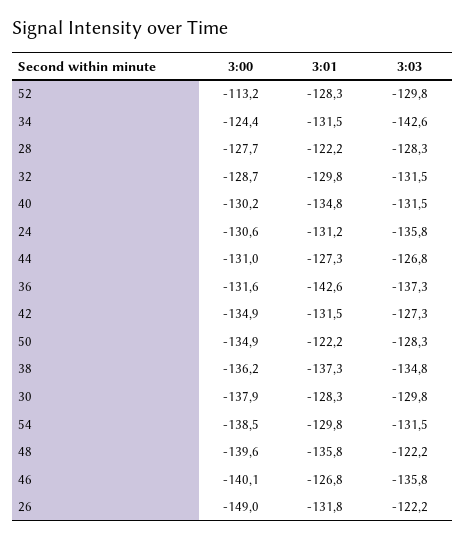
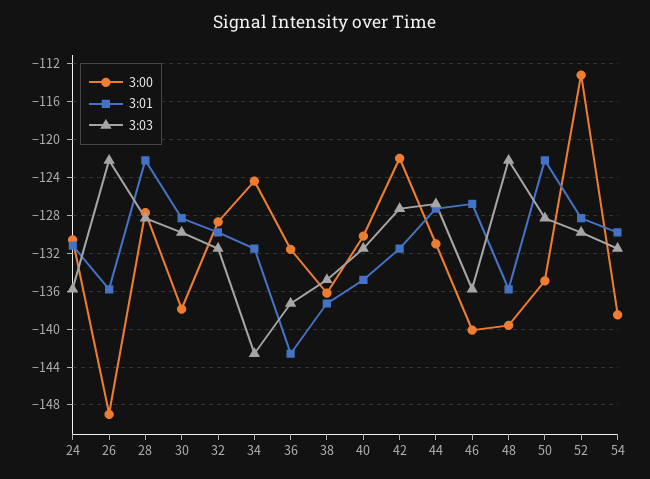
  {
    "3:00": {
      "52": -113.2,
      "34": -124.4,
      "28": -127.7,
      "32": -128.7,
      "40": -130.2,
      "24": -130.6,
      "44": -131,
      "36": -131.6,
-     "42": -134.9,
+     "42": -122,
      "50": -134.9,
      "38": -136.2,
      "30": -137.9,
      "54": -138.5,
      "48": -139.6,
      "46": -140.1,
      "26": -149
    },
    "3:01": {
      "52": -128.3,
      "34": -131.5,
      "28": -122.2,
      "32": -129.8,
      "40": -134.8,
      "24": -131.2,
      "44": -127.3,
      "36": -142.6,
      "42": -131.5,
      "50": -122.2,
      "38": -137.3,
      "30": -128.3,
      "54": -129.8,
      "48": -135.8,
      "46": -126.8,
-     "26": -131.8
+     "26": -136
    },
    "3:03": {
      "52": -129.8,
      "34": -142.6,
      "28": -128.3,
      "32": -131.5,
      "40": -131.5,
      "24": -135.8,
      "44": -126.8,
      "36": -137.3,
      "42": -127.3,
      "50": -128.3,
      "38": -134.8,
      "30": -129.8,
      "54": -131.5,
      "48": -122.2,
      "46": -135.8,
      "26": -122.2
    }
  }

